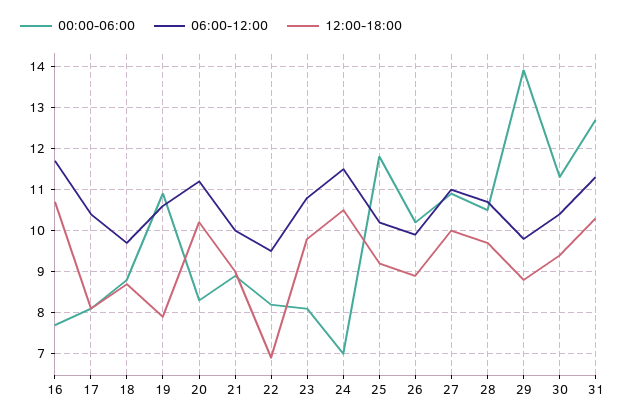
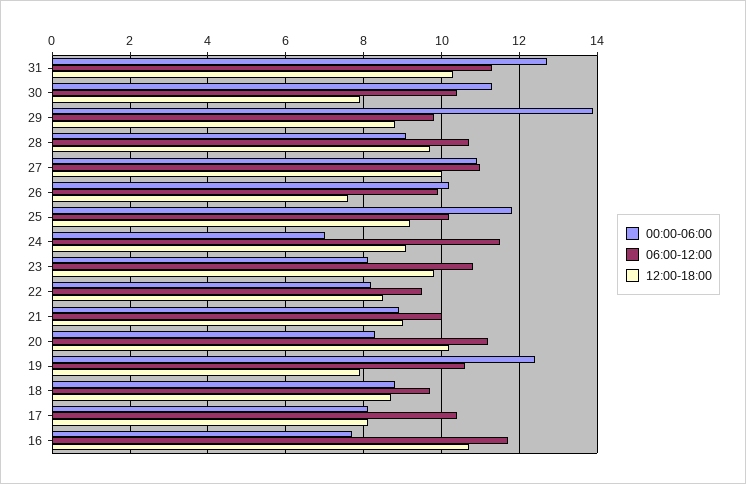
  {
    "00:00-06:00": {
      "16": 7.5,
      "17": 8,
      "18": 9,
-     "19": 11,
+     "19": 12.5,
      "20": 8.5,
      "21": 9,
      "22": 8,
      "23": 8,
      "24": 7,
      "25": 12,
      "26": 10,
      "27": 11,
-     "28": 10.5,
+     "28": 9,
      "29": 14,
      "30": 11.5,
      "31": 12.5
    },
    "06:00-12:00": {
      "16": 11.5,
      "17": 10.5,
      "18": 9.5,
      "19": 10.5,
      "20": 11,
      "21": 10,
      "22": 9.5,
      "23": 11,
      "24": 11.5,
      "25": 10,
      "26": 10,
      "27": 11,
      "28": 10.5,
      "29": 10,
      "30": 10.5,
      "31": 11.5
    },
    "12:00-18:00": {
      "16": 10.5,
      "17": 8,
      "18": 8.5,
      "19": 8,
      "20": 10,
      "21": 9,
-     "22": 7,
+     "22": 8.5,
      "23": 10,
-     "24": 10.5,
+     "24": 9,
      "25": 9,
-     "26": 9,
+     "26": 7.5,
      "27": 10,
      "28": 9.5,
      "29": 9,
-     "30": 9.5,
+     "30": 8,
      "31": 10.5
    }
  }

